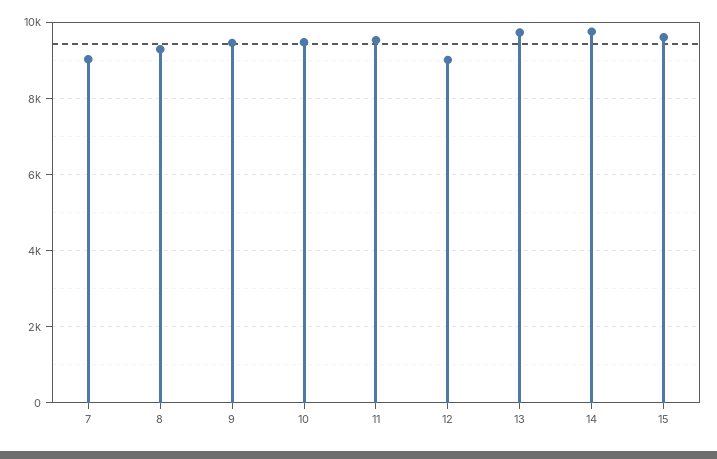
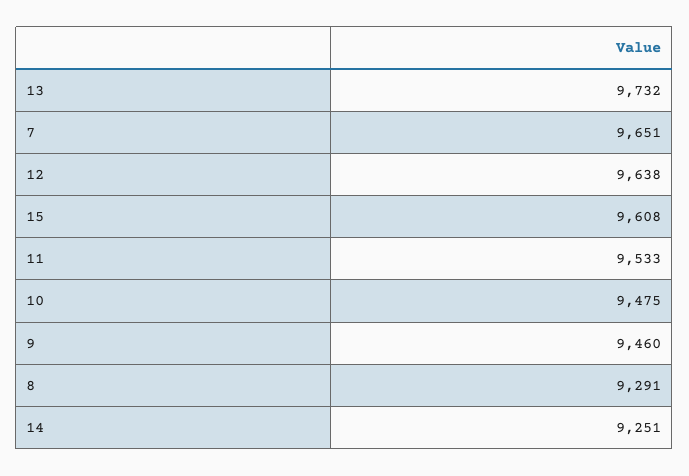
  {
-   "7": 9000,
+   "7": 9651,
    "8": 9291,
    "9": 9460,
    "10": 9475,
    "11": 9533,
-   "12": 9000,
+   "12": 9638,
    "13": 9732,
-   "14": 9800,
+   "14": 9251,
    "15": 9608
  }

